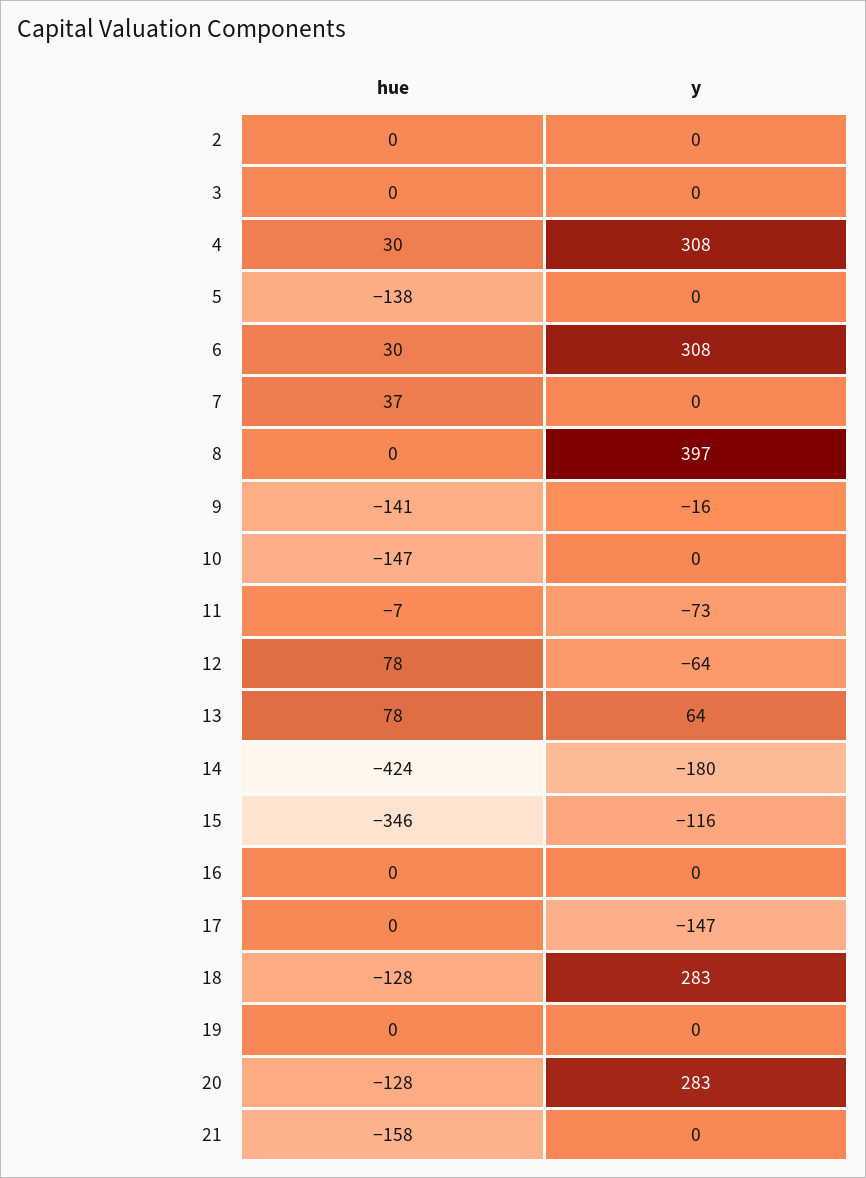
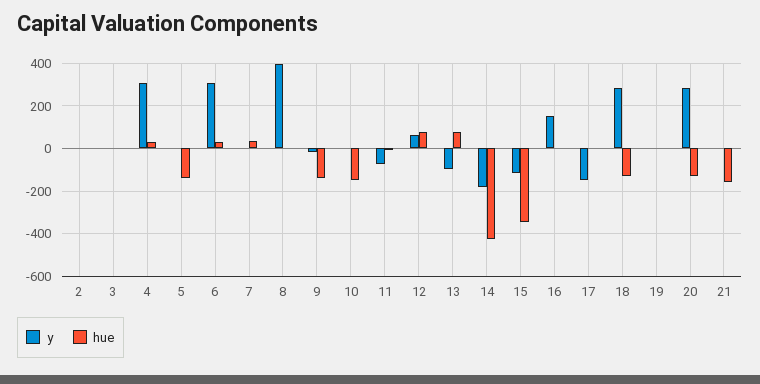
  {
    "hue": {
      "2": 0,
      "3": 0,
      "4": 30,
      "5": -138,
      "6": 30,
      "7": 37,
      "8": 0,
      "9": -141,
      "10": -147,
      "11": -7,
      "12": 78,
      "13": 78,
      "14": -424,
      "15": -346,
      "16": 0,
      "17": 0,
      "18": -128,
      "19": 0,
      "20": -128,
      "21": -158
    },
    "y": {
      "2": 0,
      "3": 0,
      "4": 308,
      "5": 0,
      "6": 308,
      "7": 0,
      "8": 397,
      "9": -16,
      "10": 0,
      "11": -73,
-     "12": -64,
+     "12": 50,
-     "13": 64,
+     "13": -100,
      "14": -180,
      "15": -116,
-     "16": 0,
+     "16": 150,
      "17": -147,
      "18": 283,
      "19": 0,
      "20": 283,
      "21": 0
    }
  }

